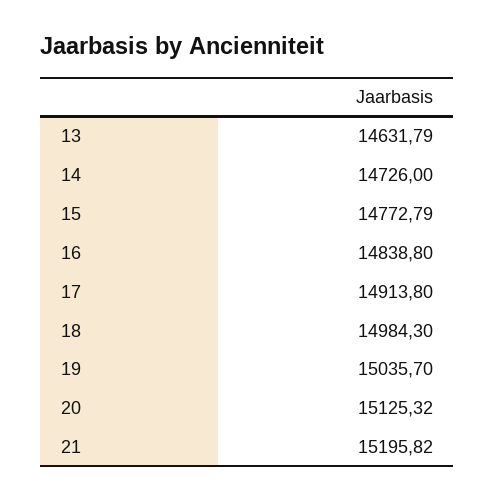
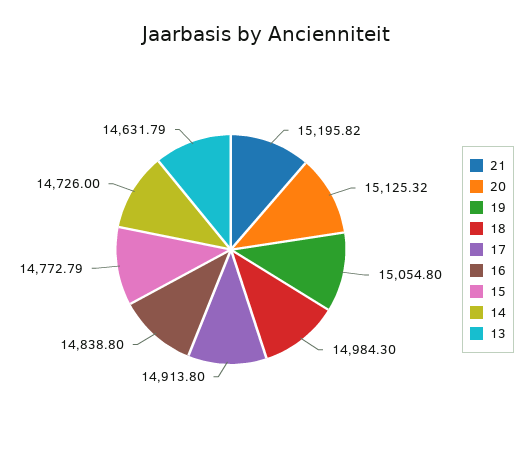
  {
    "13": 14631.79,
    "14": 14726,
    "15": 14772.79,
    "16": 14838.8,
    "17": 14913.8,
    "18": 14984.3,
-   "19": 15035.7,
+   "19": 15054.8,
    "20": 15125.32,
    "21": 15195.82
  }

